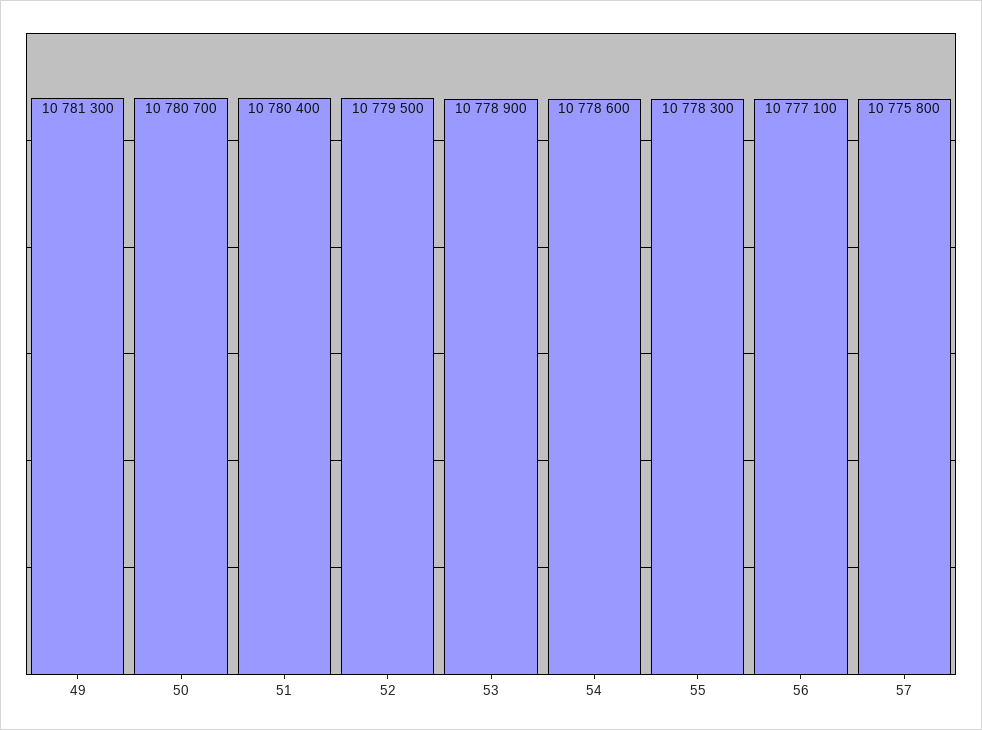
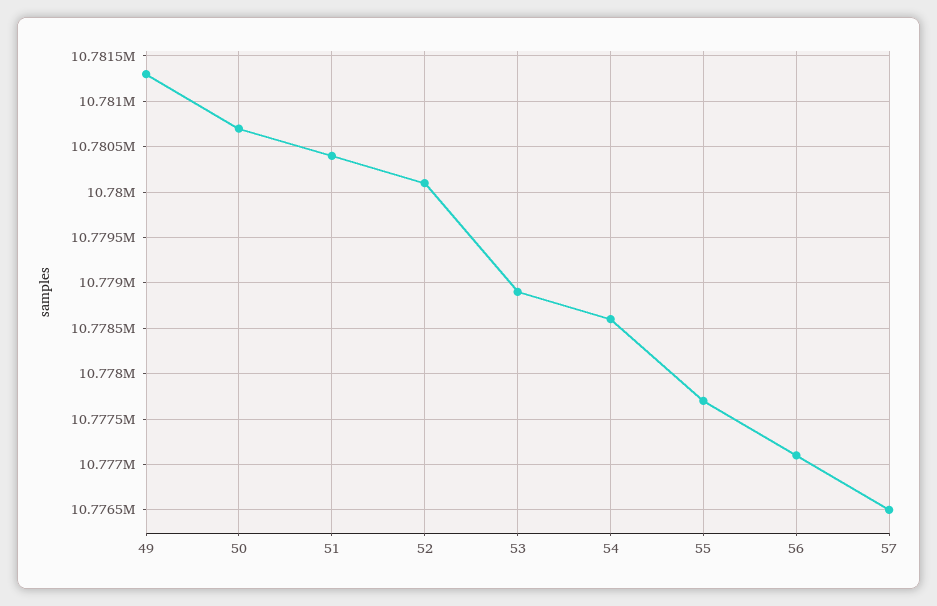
  {
    "49": 10781300,
    "50": 10780700,
    "51": 10780400,
-   "52": 10779500,
+   "52": 10780100,
    "53": 10778900,
    "54": 10778600,
-   "55": 10778300,
+   "55": 10777700,
    "56": 10777100,
-   "57": 10775800
+   "57": 10776500
  }

